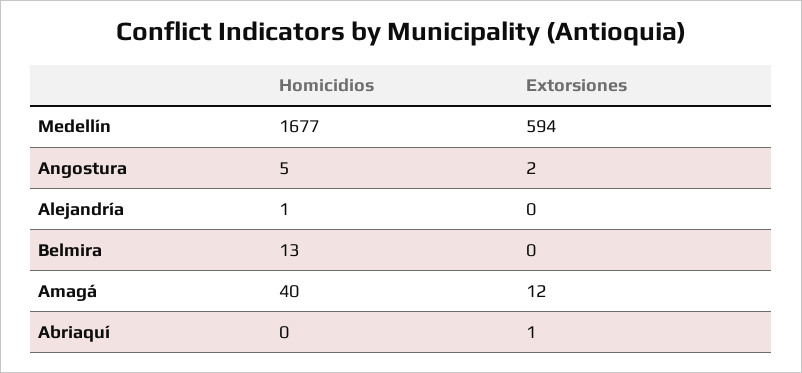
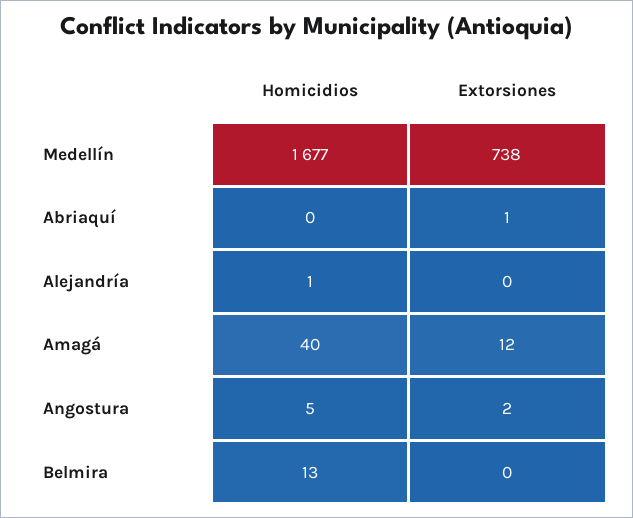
  {
    "Homicidios": {
      "Medellín": 1677,
      "Angostura": 5,
      "Alejandría": 1,
      "Belmira": 13,
      "Amagá": 40,
      "Abriaquí": 0
    },
    "Extorsiones": {
-     "Medellín": 594,
+     "Medellín": 738,
      "Angostura": 2,
      "Alejandría": 0,
      "Belmira": 0,
      "Amagá": 12,
      "Abriaquí": 1
    }
  }

